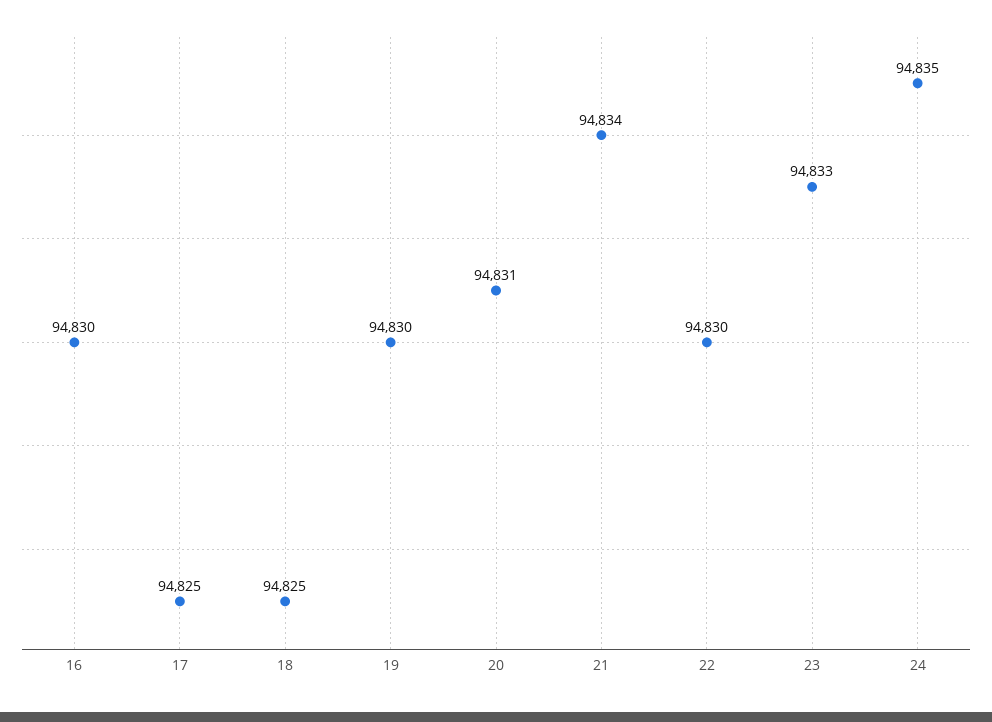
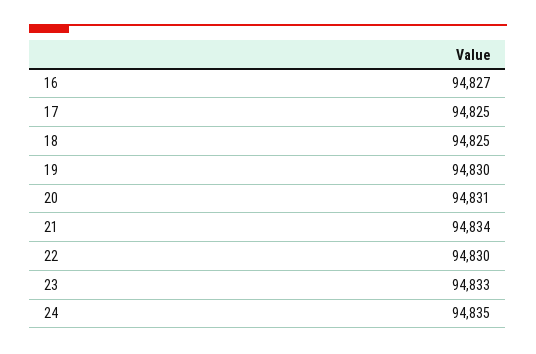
  {
-   "16": 94830,
+   "16": 94827,
    "17": 94825,
    "18": 94825,
    "19": 94830,
    "20": 94831,
    "21": 94834,
    "22": 94830,
    "23": 94833,
    "24": 94835
  }

